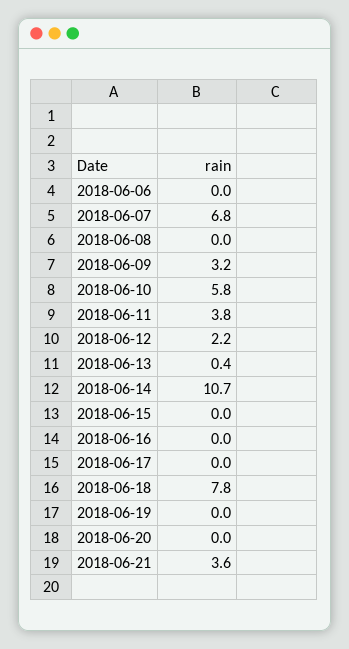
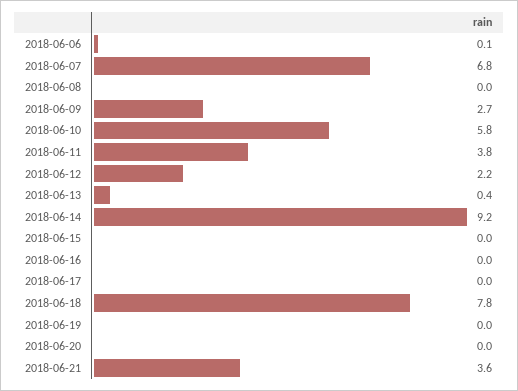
  {
-   "2018-06-06": 0,
+   "2018-06-06": 0.1,
    "2018-06-07": 6.8,
    "2018-06-08": 0,
-   "2018-06-09": 3.2,
+   "2018-06-09": 2.7,
    "2018-06-10": 5.8,
    "2018-06-11": 3.8,
    "2018-06-12": 2.2,
    "2018-06-13": 0.4,
-   "2018-06-14": 10.7,
+   "2018-06-14": 9.2,
    "2018-06-15": 0,
    "2018-06-16": 0,
    "2018-06-17": 0,
    "2018-06-18": 7.8,
    "2018-06-19": 0,
    "2018-06-20": 0,
    "2018-06-21": 3.6
  }

